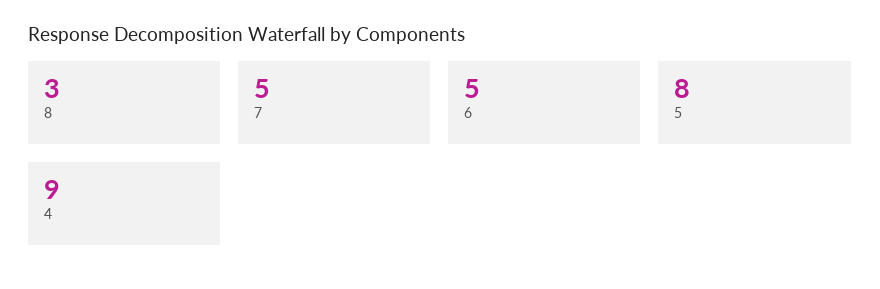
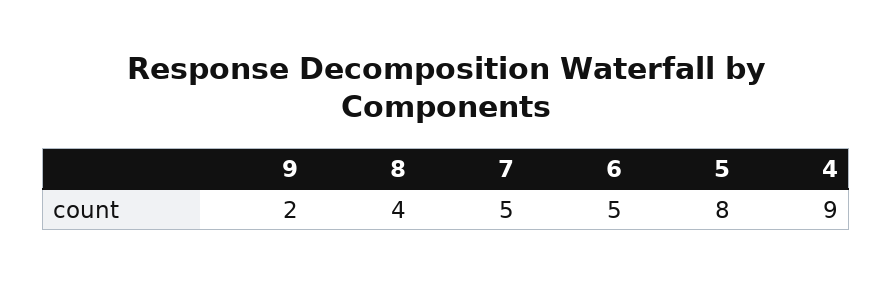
  {
-   "8": 3,
+   "8": 4,
    "7": 5,
    "6": 5,
    "5": 8,
-   "4": 9
+   "4": 9,
+   "9": 2
  }

